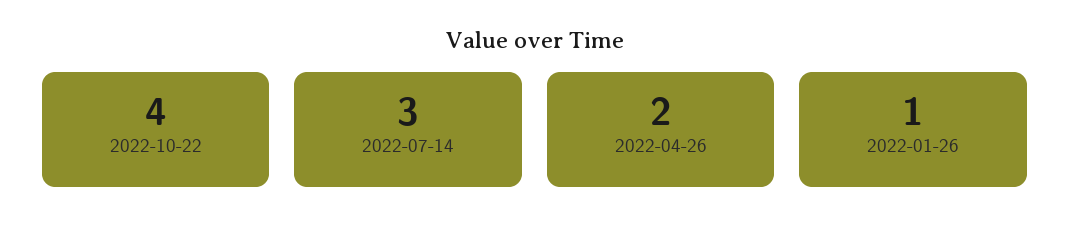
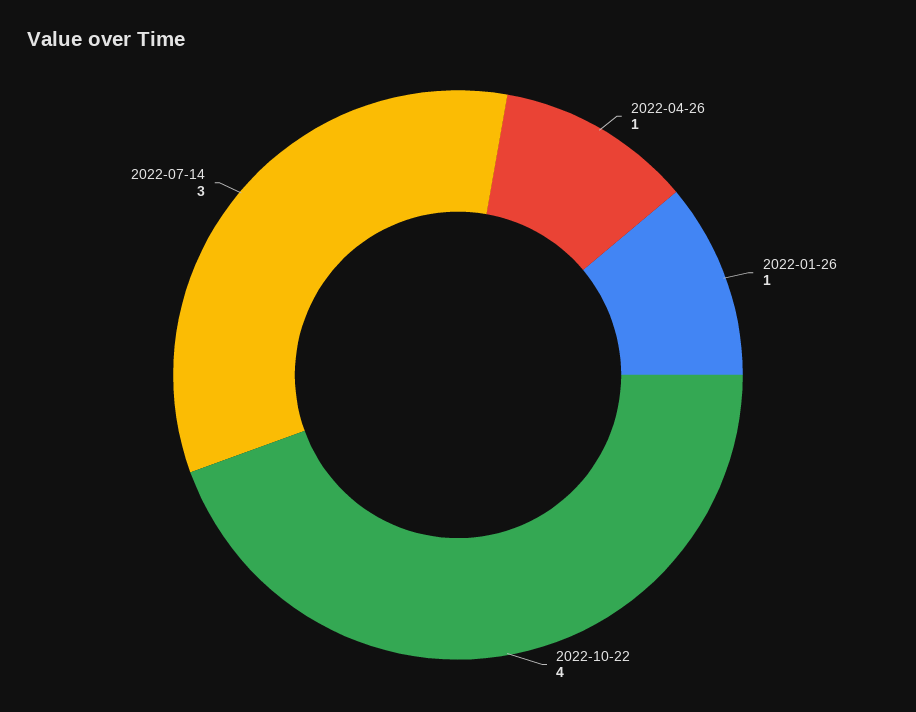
  {
    "2022-10-22": 4,
    "2022-07-14": 3,
-   "2022-04-26": 2,
+   "2022-04-26": 1,
    "2022-01-26": 1
  }

